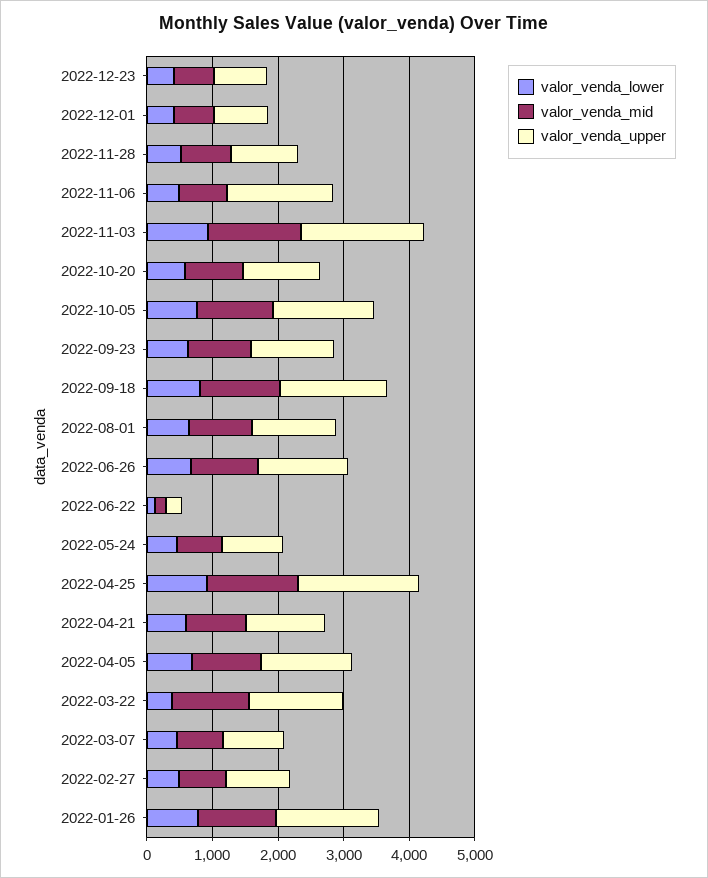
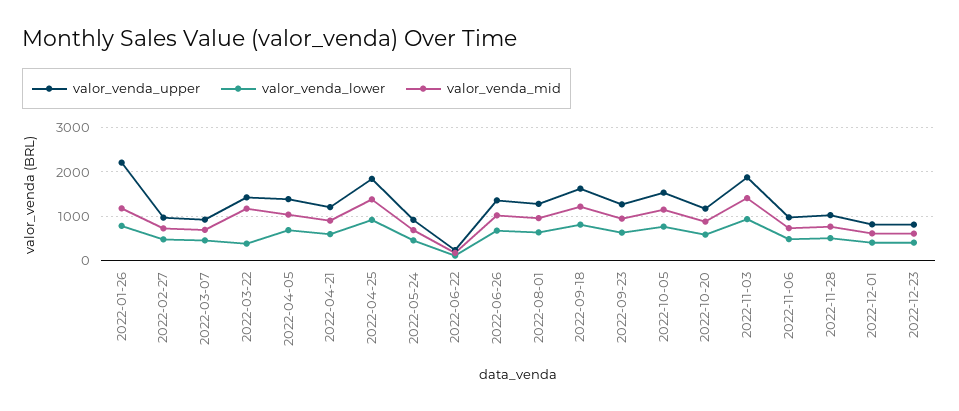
  {
    "valor_venda_lower": {
      "2022-12-23": 400,
      "2022-12-01": 400,
      "2022-11-28": 600,
      "2022-11-06": 400,
      "2022-11-03": 1000,
      "2022-10-20": 600,
      "2022-10-05": 800,
      "2022-09-23": 600,
      "2022-09-18": 800,
      "2022-08-01": 600,
      "2022-06-26": 600,
      "2022-06-22": 200,
      "2022-05-24": 400,
      "2022-04-25": 1000,
      "2022-04-21": 600,
      "2022-04-05": 600,
      "2022-03-22": 400,
      "2022-03-07": 400,
      "2022-02-27": 400,
      "2022-01-26": 800
    },
    "valor_venda_mid": {
      "2022-12-23": 600,
      "2022-12-01": 600,
      "2022-11-28": 800,
      "2022-11-06": 800,
      "2022-11-03": 1400,
      "2022-10-20": 800,
      "2022-10-05": 1200,
      "2022-09-23": 1000,
      "2022-09-18": 1200,
      "2022-08-01": 1000,
      "2022-06-26": 1000,
      "2022-06-22": 200,
      "2022-05-24": 600,
      "2022-04-25": 1400,
      "2022-04-21": 1000,
      "2022-04-05": 1000,
      "2022-03-22": 1200,
      "2022-03-07": 600,
      "2022-02-27": 800,
      "2022-01-26": 1200
    },
    "valor_venda_upper": {
      "2022-12-23": 800,
      "2022-12-01": 800,
      "2022-11-28": 1000,
-     "2022-11-06": 1600,
+     "2022-11-06": 1000,
      "2022-11-03": 1800,
      "2022-10-20": 1200,
      "2022-10-05": 1600,
      "2022-09-23": 1200,
      "2022-09-18": 1600,
      "2022-08-01": 1200,
      "2022-06-26": 1400,
      "2022-06-22": 200,
      "2022-05-24": 1000,
      "2022-04-25": 1800,
      "2022-04-21": 1200,
      "2022-04-05": 1400,
      "2022-03-22": 1400,
      "2022-03-07": 1000,
      "2022-02-27": 1000,
-     "2022-01-26": 1600
+     "2022-01-26": 2200
    }
  }

